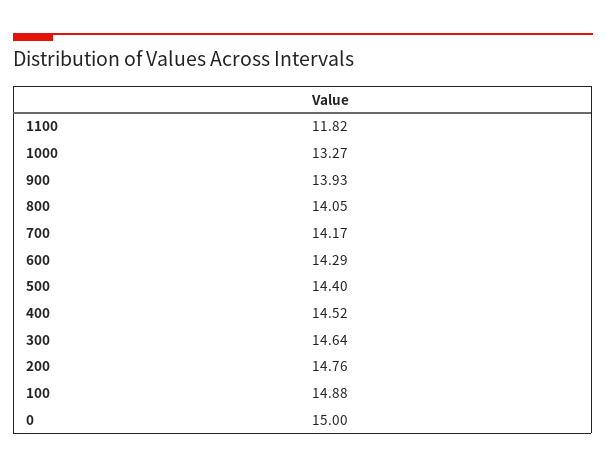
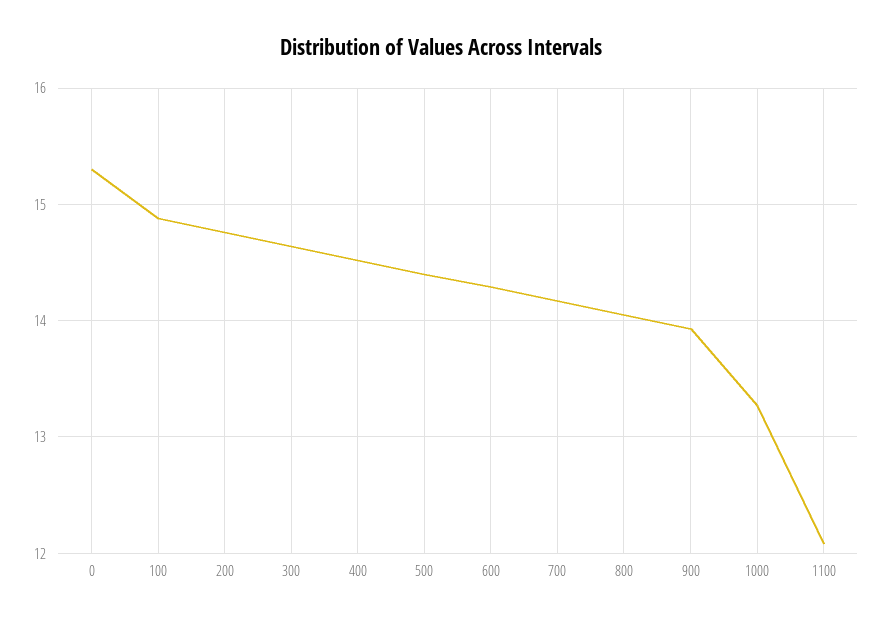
  {
-   "1100": 11.82,
+   "1100": 12.1,
    "1000": 13.27,
    "900": 13.93,
    "800": 14.05,
    "700": 14.17,
    "600": 14.29,
    "500": 14.4,
    "400": 14.52,
    "300": 14.64,
    "200": 14.76,
    "100": 14.88,
-   "0": 15
+   "0": 15.3
  }

